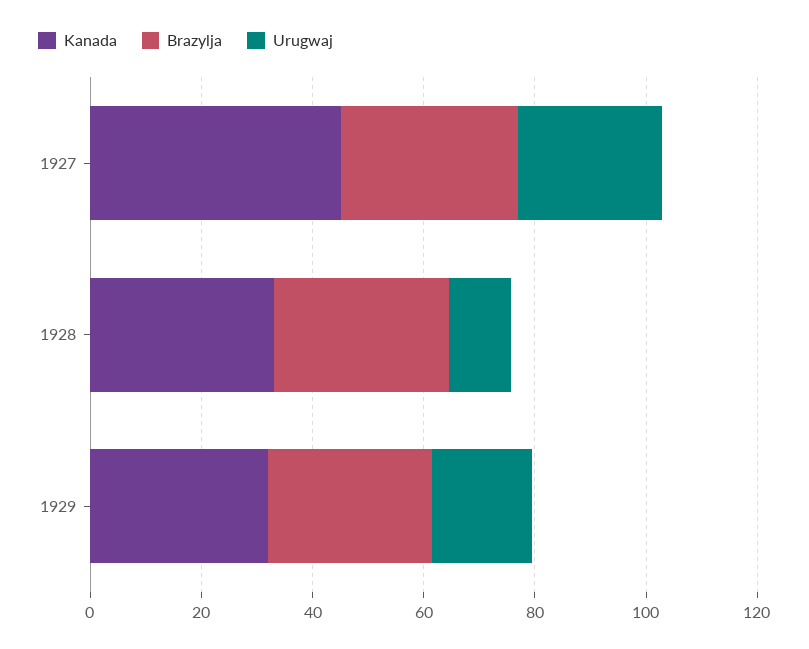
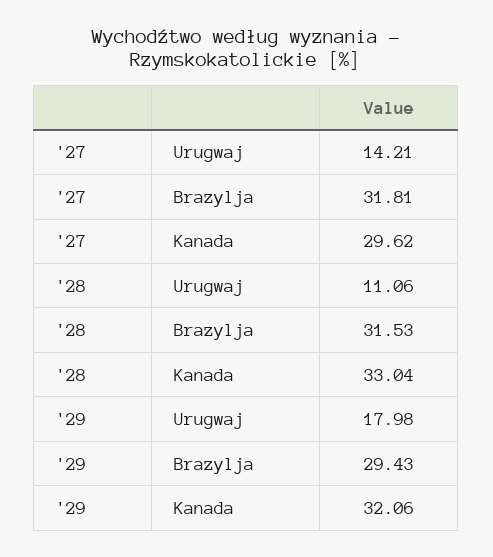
  {
    "Kanada": {
-     "1927": 45,
+     "1927": 29.62,
      "1928": 33.04,
      "1929": 32.06
    },
    "Brazylja": {
      "1927": 31.81,
      "1928": 31.53,
      "1929": 29.43
    },
    "Urugwaj": {
-     "1927": 25,
+     "1927": 14.21,
      "1928": 11.06,
      "1929": 17.98
    }
  }

